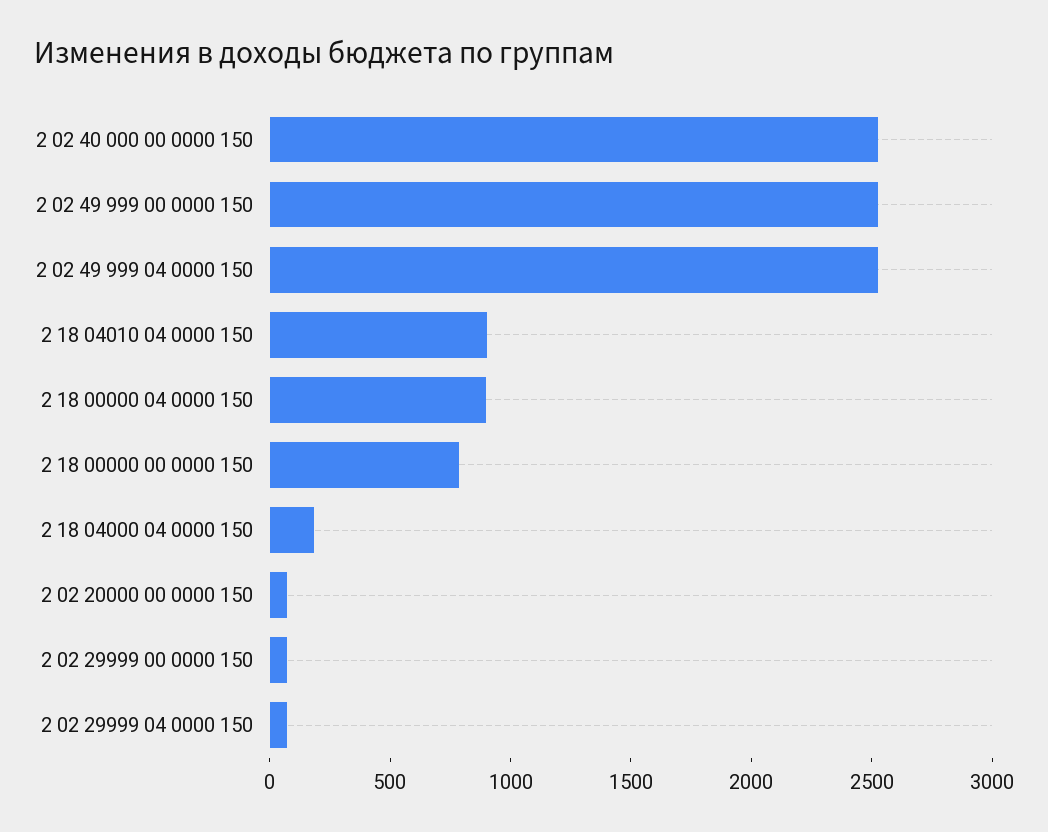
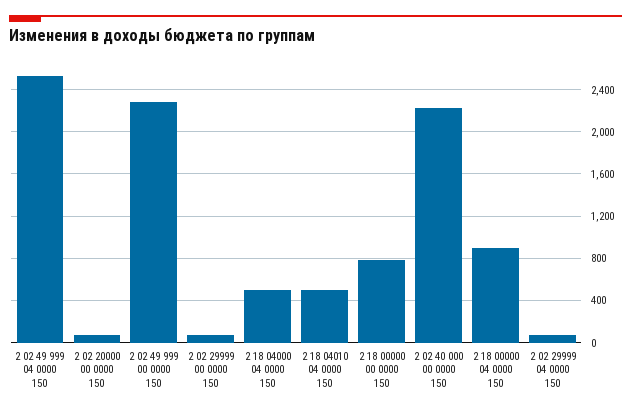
  {
-   "2 02 40 000 00 0000 150": 2500,
+   "2 02 40 000 00 0000 150": 2200,
-   "2 02 49 999 00 0000 150": 2500,
+   "2 02 49 999 00 0000 150": 2300,
    "2 02 49 999 04 0000 150": 2500,
-   "2 18 04010 04 0000 150": 900,
+   "2 18 04010 04 0000 150": 500,
    "2 18 00000 04 0000 150": 900,
    "2 18 00000 00 0000 150": 800,
-   "2 18 04000 04 0000 150": 200,
+   "2 18 04000 04 0000 150": 500,
    "2 02 20000 00 0000 150": 100,
    "2 02 29999 00 0000 150": 100,
    "2 02 29999 04 0000 150": 100
  }

